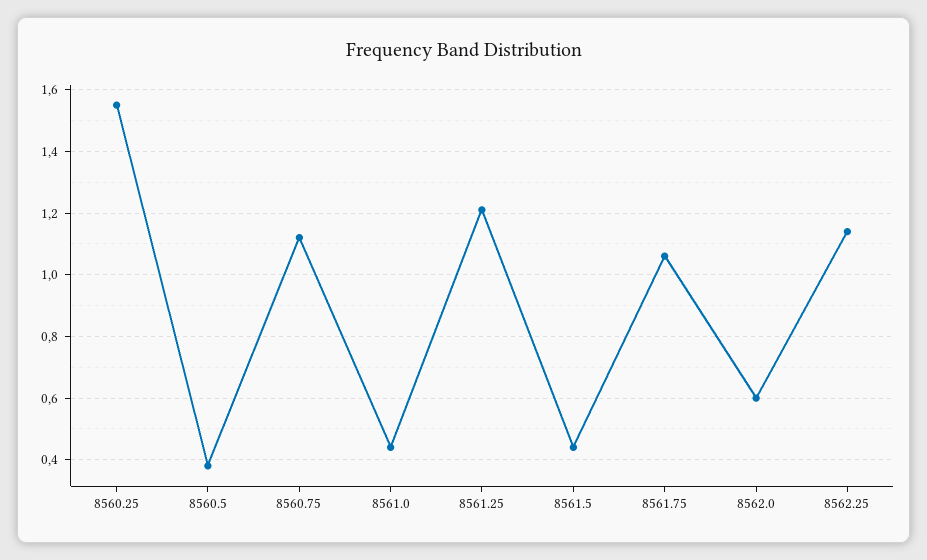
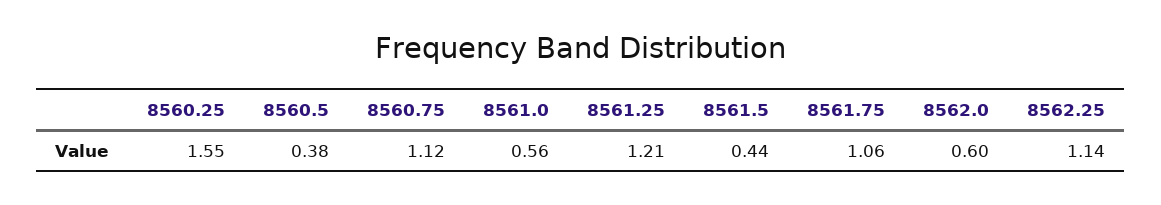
  {
    "8560.25": 1.55,
    "8560.5": 0.38,
    "8560.75": 1.12,
-   "8561.0": 0.45,
+   "8561.0": 0.56,
    "8561.25": 1.21,
    "8561.5": 0.44,
    "8561.75": 1.06,
    "8562.0": 0.6,
    "8562.25": 1.14
  }

